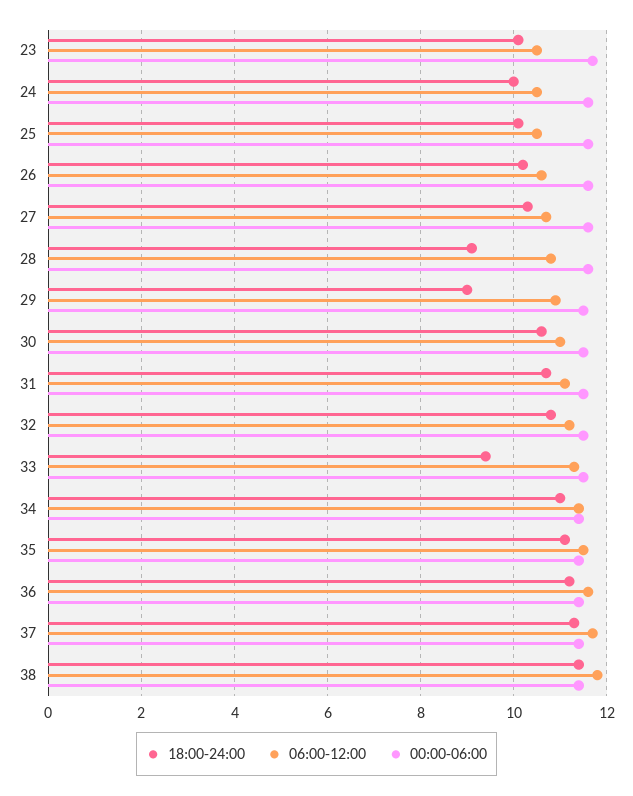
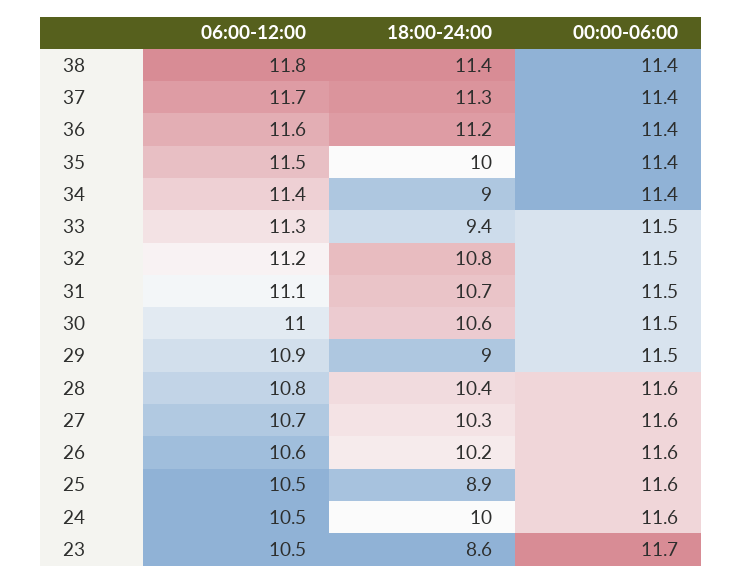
  {
    "18:00-24:00": {
-     "23": 10,
+     "23": 8.6,
      "24": 10,
-     "25": 10,
+     "25": 8.9,
      "26": 10.2,
      "27": 10.3,
-     "28": 9,
+     "28": 10.4,
      "29": 9,
      "30": 10.6,
      "31": 10.7,
      "32": 10.8,
      "33": 9.4,
-     "34": 11,
+     "34": 9,
-     "35": 11,
+     "35": 10,
      "36": 11.2,
      "37": 11.3,
      "38": 11.4
    },
    "06:00-12:00": {
      "23": 10.5,
      "24": 10.5,
      "25": 10.5,
      "26": 10.6,
      "27": 10.7,
      "28": 10.8,
      "29": 10.9,
      "30": 11,
      "31": 11.1,
      "32": 11.2,
      "33": 11.3,
      "34": 11.4,
      "35": 11.5,
      "36": 11.6,
      "37": 11.7,
      "38": 11.8
    },
    "00:00-06:00": {
      "23": 11.7,
      "24": 11.6,
      "25": 11.6,
      "26": 11.6,
      "27": 11.6,
      "28": 11.6,
      "29": 11.5,
      "30": 11.5,
      "31": 11.5,
      "32": 11.5,
      "33": 11.5,
      "34": 11.4,
      "35": 11.4,
      "36": 11.4,
      "37": 11.4,
      "38": 11.4
    }
  }

